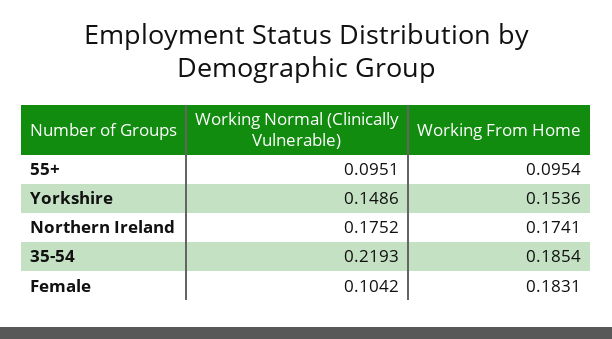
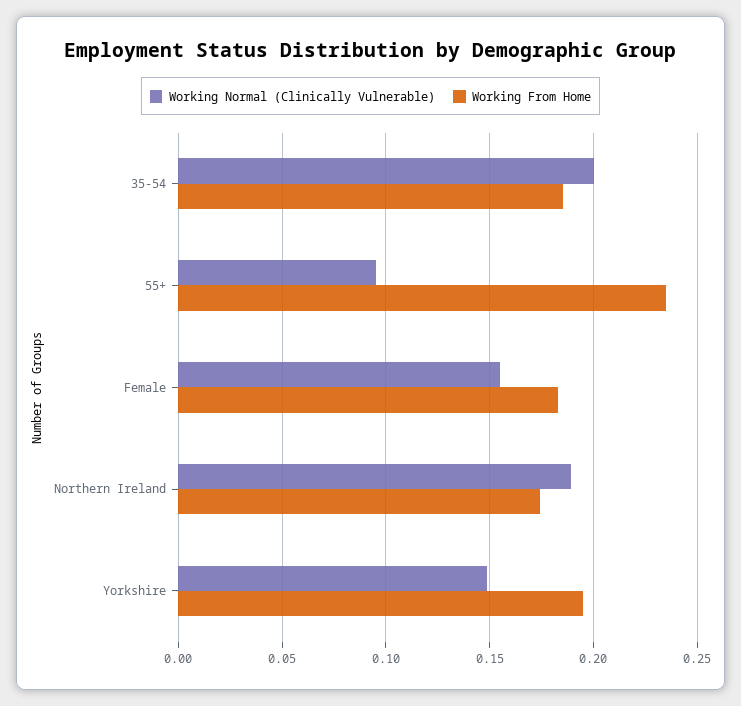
  {
    "Working Normal (Clinically Vulnerable)": {
      "55+": 0.0951,
      "Yorkshire": 0.1486,
-     "Northern Ireland": 0.1752,
+     "Northern Ireland": 0.19,
-     "35-54": 0.2193,
+     "35-54": 0.2,
-     "Female": 0.1042
+     "Female": 0.155
    },
    "Working From Home": {
-     "55+": 0.0954,
+     "55+": 0.235,
-     "Yorkshire": 0.1536,
+     "Yorkshire": 0.195,
      "Northern Ireland": 0.1741,
      "35-54": 0.1854,
      "Female": 0.1831
    }
  }

